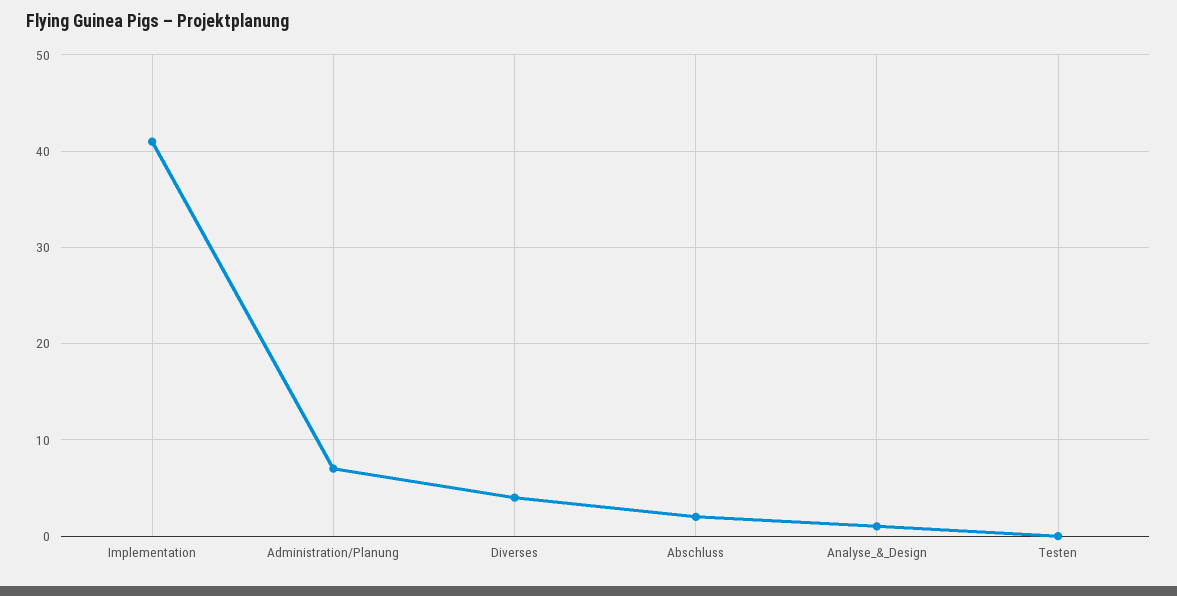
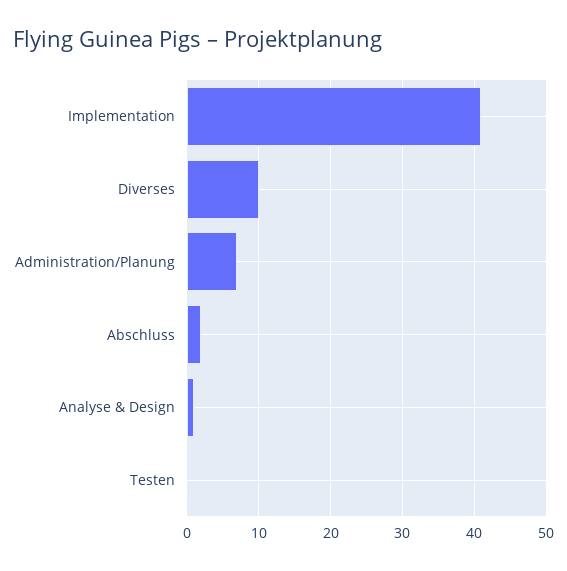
  {
    "Implementation": 41,
    "Administration/Planung": 7,
-   "Diverses": 4,
+   "Diverses": 10,
    "Abschluss": 2,
    "Analyse_&_Design": 1,
    "Testen": 0
  }

